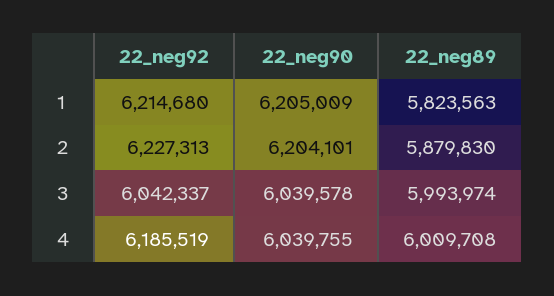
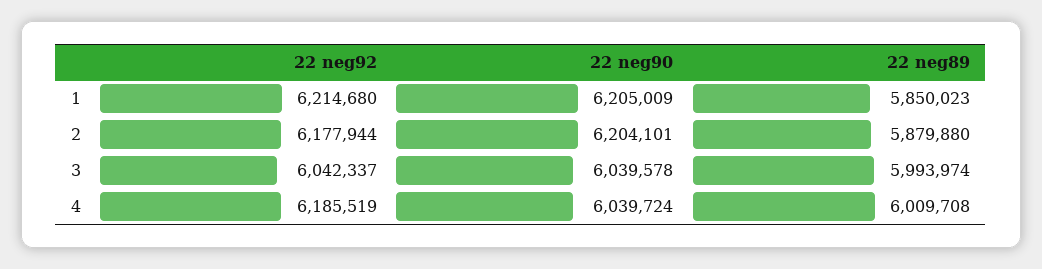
  {
    "22_neg92": {
      "1": 6214680,
-     "2": 6227313,
+     "2": 6177944,
      "3": 6042337,
      "4": 6185519
    },
    "22_neg90": {
      "1": 6205009,
      "2": 6204101,
      "3": 6039578,
-     "4": 6039755
+     "4": 6039724
    },
    "22_neg89": {
-     "1": 5823563,
+     "1": 5850023,
-     "2": 5879830,
+     "2": 5879880,
      "3": 5993974,
      "4": 6009708
    }
  }

